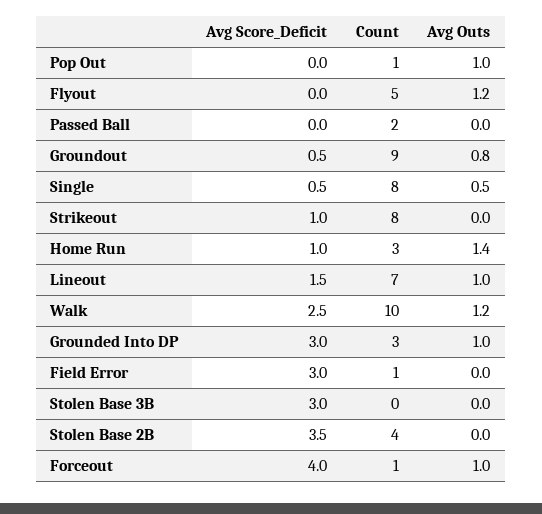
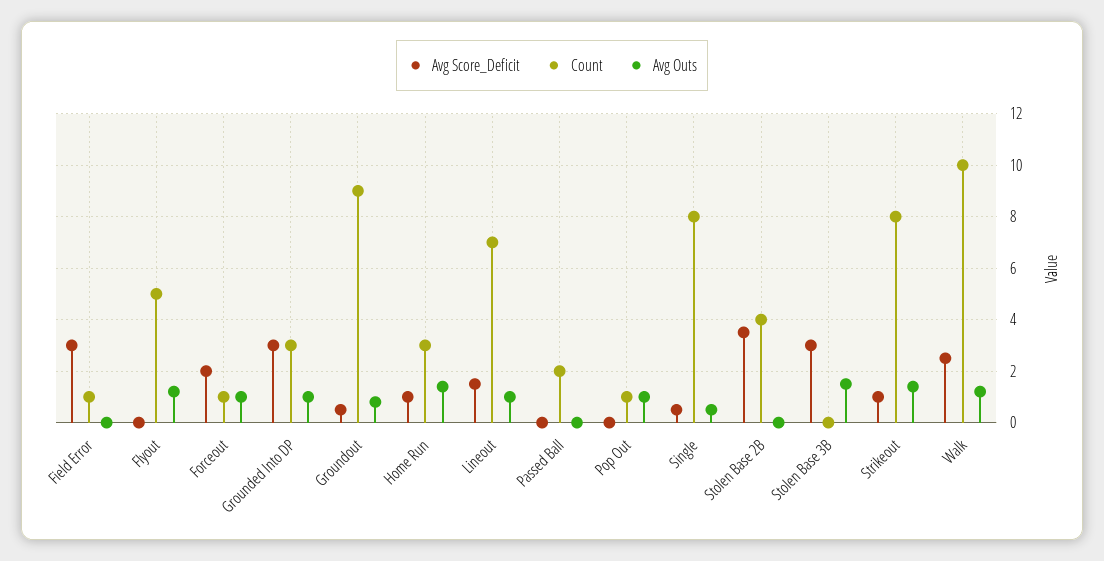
  {
    "Avg Score_Deficit": {
      "Pop Out": 0,
      "Flyout": 0,
      "Passed Ball": 0,
      "Groundout": 0.5,
      "Single": 0.5,
      "Strikeout": 1,
      "Home Run": 1,
      "Lineout": 1.5,
      "Walk": 2.5,
      "Grounded Into DP": 3,
      "Field Error": 3,
      "Stolen Base 3B": 3,
      "Stolen Base 2B": 3.5,
-     "Forceout": 4
+     "Forceout": 2
    },
    "Count": {
      "Pop Out": 1,
      "Flyout": 5,
      "Passed Ball": 2,
      "Groundout": 9,
      "Single": 8,
      "Strikeout": 8,
      "Home Run": 3,
      "Lineout": 7,
      "Walk": 10,
      "Grounded Into DP": 3,
      "Field Error": 1,
      "Stolen Base 3B": 0,
      "Stolen Base 2B": 4,
      "Forceout": 1
    },
    "Avg Outs": {
      "Pop Out": 1,
      "Flyout": 1.2,
      "Passed Ball": 0,
      "Groundout": 0.8,
      "Single": 0.5,
-     "Strikeout": 0,
+     "Strikeout": 1.5,
      "Home Run": 1.4,
      "Lineout": 1,
      "Walk": 1.2,
      "Grounded Into DP": 1,
      "Field Error": 0,
-     "Stolen Base 3B": 0,
+     "Stolen Base 3B": 1.5,
      "Stolen Base 2B": 0,
      "Forceout": 1
    }
  }

